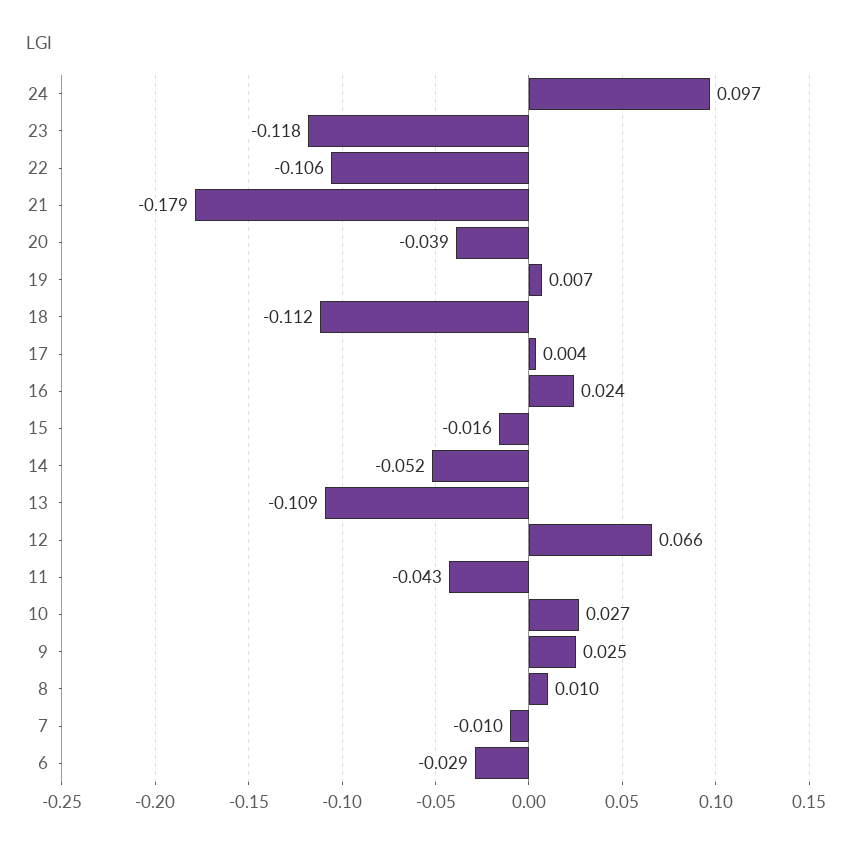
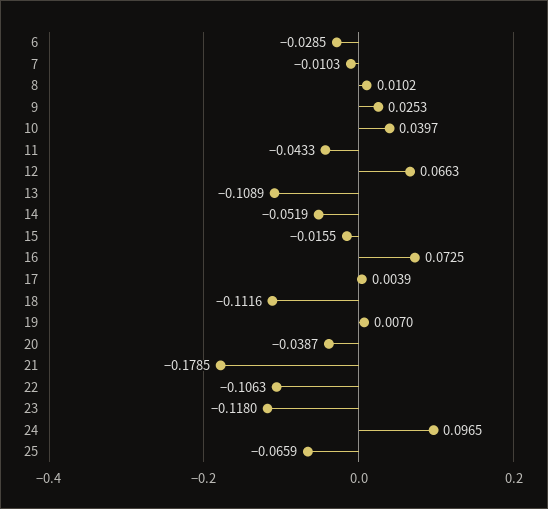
  {
    "24": 0.0965,
    "23": -0.118,
    "22": -0.1063,
    "21": -0.1785,
    "20": -0.0387,
    "19": 0.007,
    "18": -0.1116,
    "17": 0.0039,
-   "16": 0.024,
+   "16": 0.0725,
    "15": -0.0155,
    "14": -0.0519,
    "13": -0.1089,
    "12": 0.0663,
    "11": -0.0433,
-   "10": 0.027,
+   "10": 0.0397,
    "9": 0.0253,
    "8": 0.0102,
    "7": -0.0103,
-   "6": -0.0285
+   "6": -0.0285,
+   "25": -0.0659
  }

